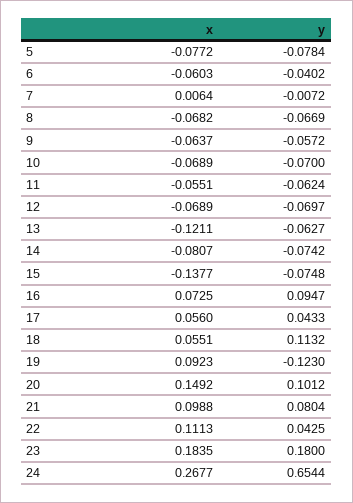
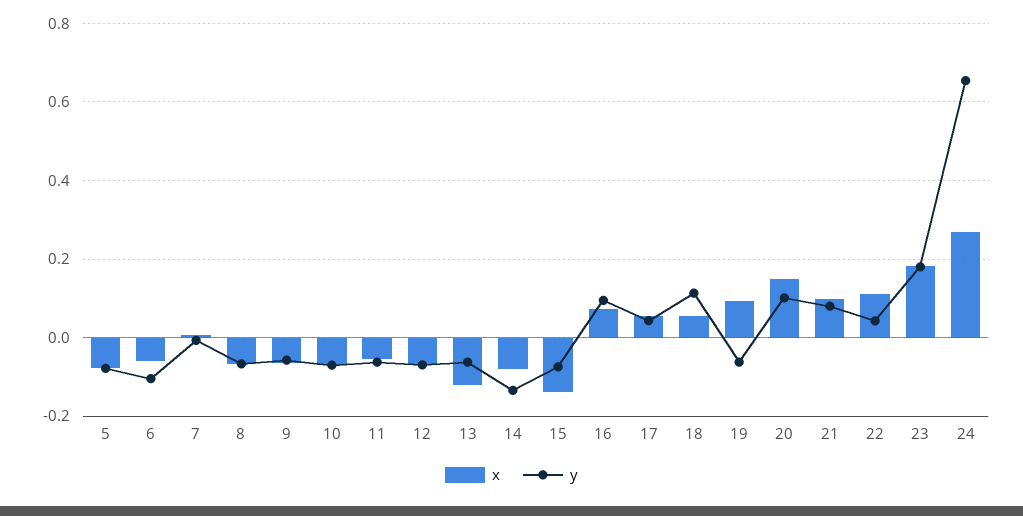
  {
    "x": {
      "5": -0.0772,
      "6": -0.0603,
      "7": 0.0064,
      "8": -0.0682,
      "9": -0.0637,
      "10": -0.0689,
      "11": -0.0551,
      "12": -0.0689,
      "13": -0.1211,
      "14": -0.0807,
      "15": -0.1377,
      "16": 0.0725,
      "17": 0.056,
      "18": 0.0551,
      "19": 0.0923,
      "20": 0.1492,
      "21": 0.0988,
      "22": 0.1113,
      "23": 0.1835,
      "24": 0.2677
    },
    "y": {
      "5": -0.0784,
-     "6": -0.0402,
+     "6": -0.1,
      "7": -0.0072,
      "8": -0.0669,
      "9": -0.0572,
      "10": -0.07,
      "11": -0.0624,
      "12": -0.0697,
      "13": -0.0627,
-     "14": -0.0742,
+     "14": -0.14,
      "15": -0.0748,
      "16": 0.0947,
      "17": 0.0433,
      "18": 0.1132,
-     "19": -0.123,
+     "19": -0.06,
      "20": 0.1012,
      "21": 0.0804,
      "22": 0.0425,
      "23": 0.18,
      "24": 0.6544
    }
  }

